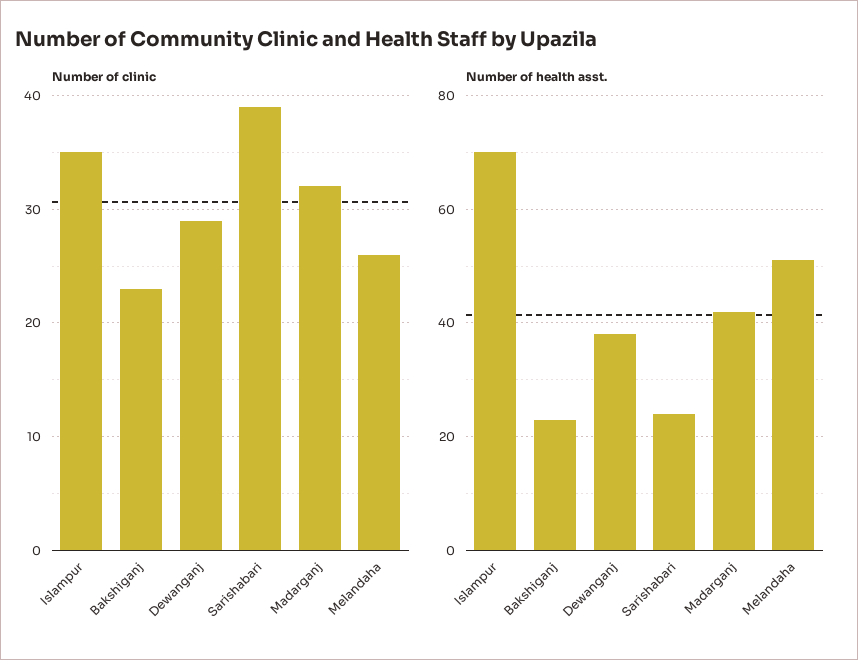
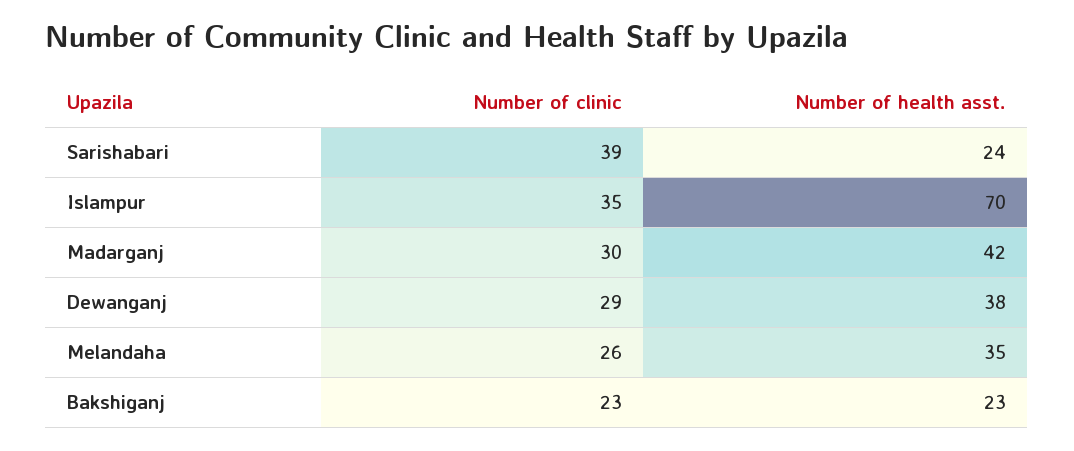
  {
    "Number of clinic": {
      "Islampur": 35,
      "Bakshiganj": 23,
      "Dewanganj": 29,
      "Sarishabari": 39,
-     "Madarganj": 32,
+     "Madarganj": 30,
      "Melandaha": 26
    },
    "Number of health asst.": {
      "Islampur": 70,
      "Bakshiganj": 23,
      "Dewanganj": 38,
      "Sarishabari": 24,
      "Madarganj": 42,
-     "Melandaha": 50
+     "Melandaha": 35
    }
  }

